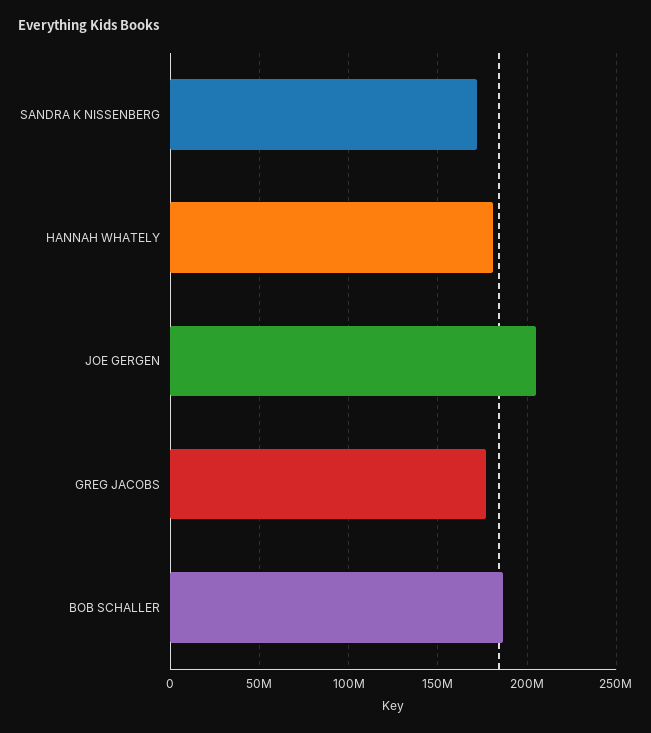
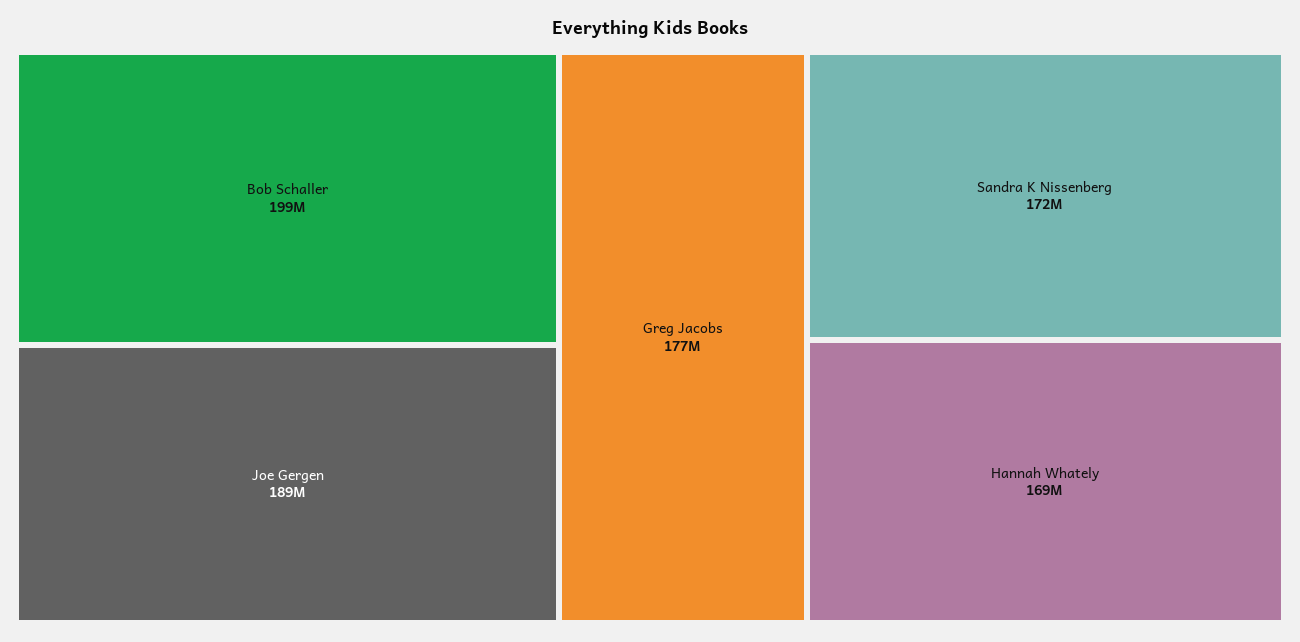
  {
    "SANDRA K NISSENBERG": 172000000,
-   "HANNAH WHATELY": 180000000,
+   "HANNAH WHATELY": 169000000,
-   "JOE GERGEN": 205000000,
+   "JOE GERGEN": 189000000,
    "GREG JACOBS": 177000000,
-   "BOB SCHALLER": 185000000
+   "BOB SCHALLER": 199000000
  }

